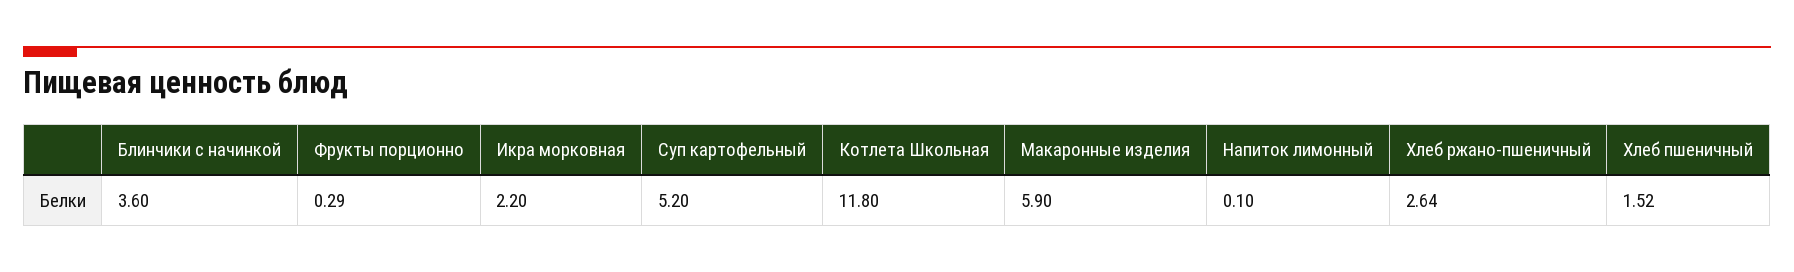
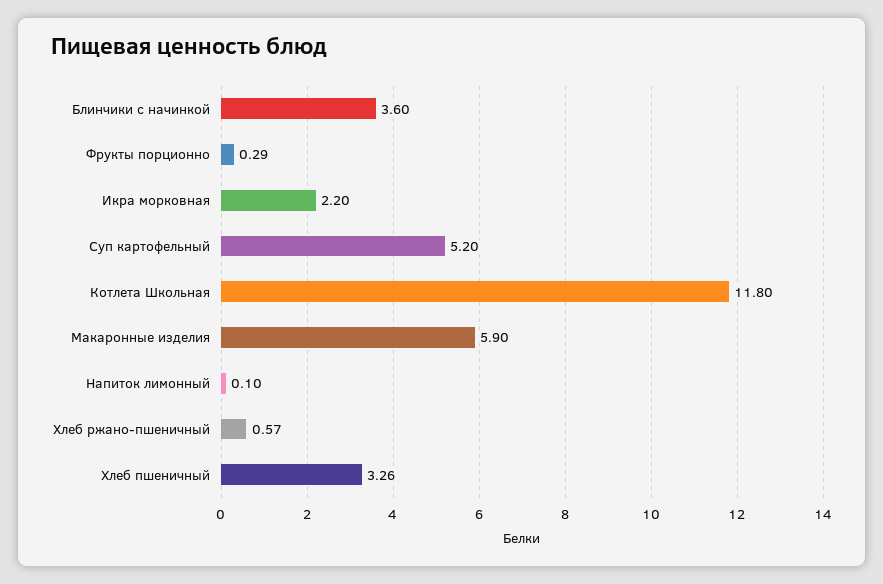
  {
    "Блинчики с начинкой": 3.6,
    "Фрукты порционно": 0.29,
    "Икра морковная": 2.2,
    "Суп картофельный": 5.2,
    "Котлета Школьная": 11.8,
    "Макаронные изделия": 5.9,
    "Напиток лимонный": 0.1,
-   "Хлеб ржано-пшеничный": 2.64,
+   "Хлеб ржано-пшеничный": 0.57,
-   "Хлеб пшеничный": 1.52
+   "Хлеб пшеничный": 3.26
  }

